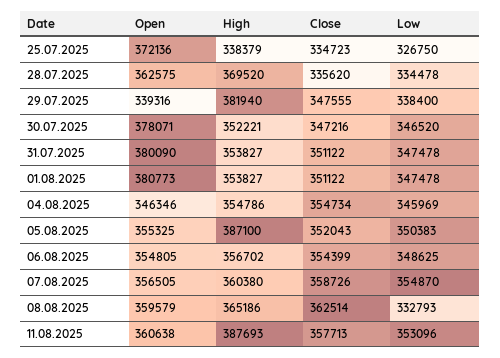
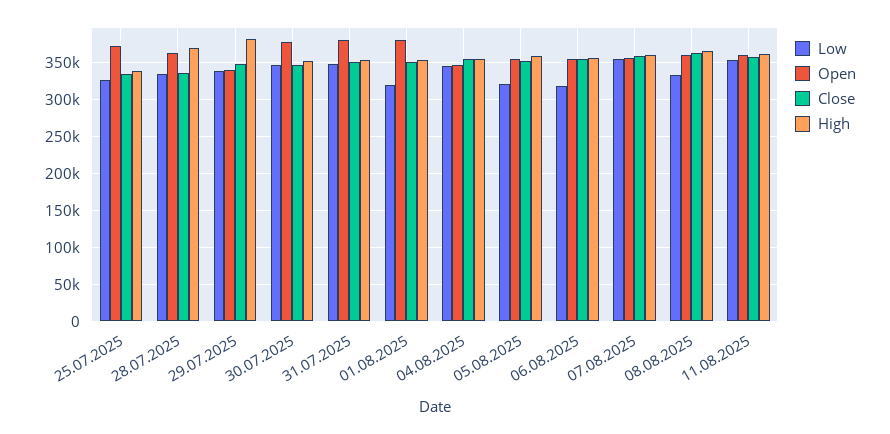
  {
    "Open": {
      "25.07.2025": 372136,
      "28.07.2025": 362575,
      "29.07.2025": 339316,
      "30.07.2025": 378071,
      "31.07.2025": 380090,
      "01.08.2025": 380773,
      "04.08.2025": 346346,
      "05.08.2025": 355325,
      "06.08.2025": 354805,
      "07.08.2025": 356505,
      "08.08.2025": 359579,
      "11.08.2025": 360638
    },
    "High": {
      "25.07.2025": 338379,
      "28.07.2025": 369520,
      "29.07.2025": 381940,
      "30.07.2025": 352221,
      "31.07.2025": 353827,
      "01.08.2025": 353827,
      "04.08.2025": 354786,
-     "05.08.2025": 387100,
+     "05.08.2025": 360000,
      "06.08.2025": 356702,
      "07.08.2025": 360380,
      "08.08.2025": 365186,
-     "11.08.2025": 387693
+     "11.08.2025": 360000
    },
    "Close": {
      "25.07.2025": 334723,
      "28.07.2025": 335620,
      "29.07.2025": 347555,
      "30.07.2025": 347216,
      "31.07.2025": 351122,
      "01.08.2025": 351122,
      "04.08.2025": 354734,
      "05.08.2025": 352043,
      "06.08.2025": 354399,
      "07.08.2025": 358726,
      "08.08.2025": 362514,
      "11.08.2025": 357713
    },
    "Low": {
      "25.07.2025": 326750,
      "28.07.2025": 334478,
      "29.07.2025": 338400,
      "30.07.2025": 346520,
      "31.07.2025": 347478,
-     "01.08.2025": 347478,
+     "01.08.2025": 320000,
      "04.08.2025": 345969,
-     "05.08.2025": 350383,
+     "05.08.2025": 320000,
-     "06.08.2025": 348625,
+     "06.08.2025": 320000,
      "07.08.2025": 354870,
      "08.08.2025": 332793,
      "11.08.2025": 353096
    }
  }

